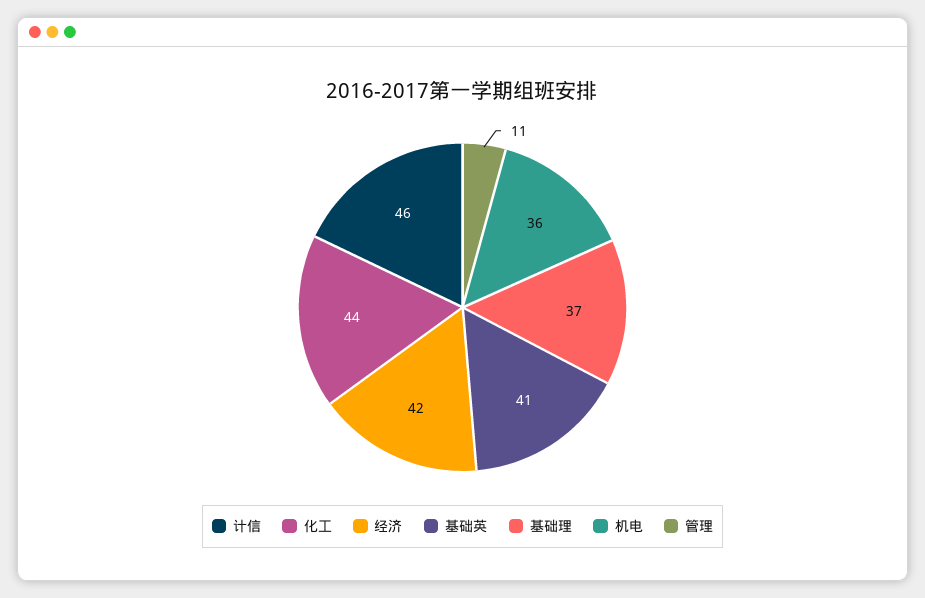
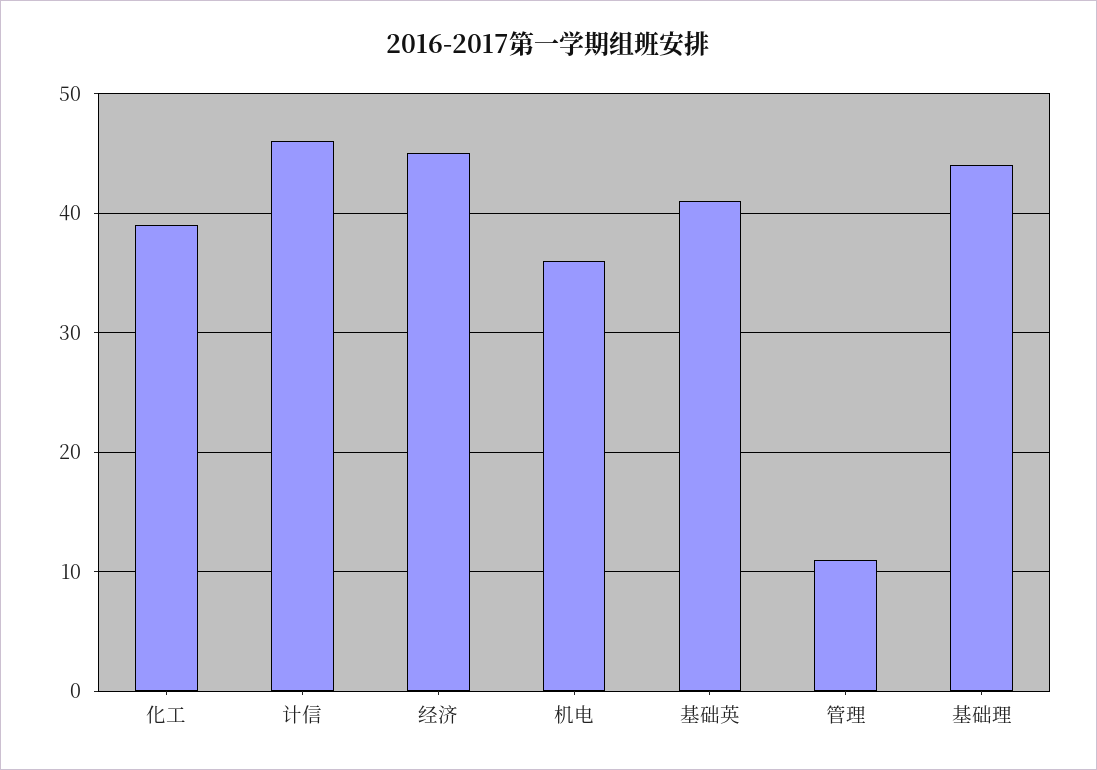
  {
    "计信": 46,
-   "化工": 44,
+   "化工": 39,
-   "经济": 42,
+   "经济": 45,
    "基础英": 41,
-   "基础理": 37,
+   "基础理": 44,
    "机电": 36,
    "管理": 11
  }

